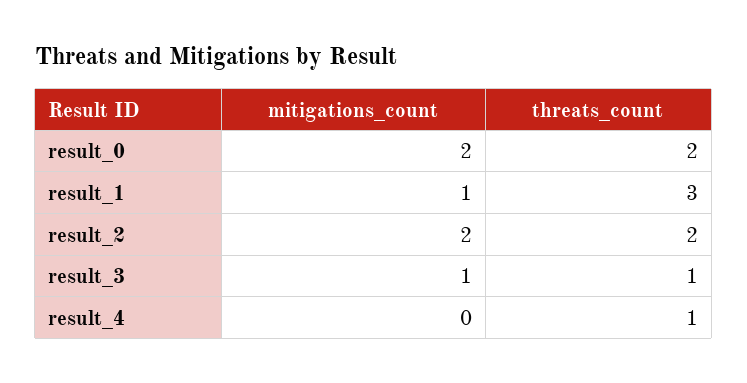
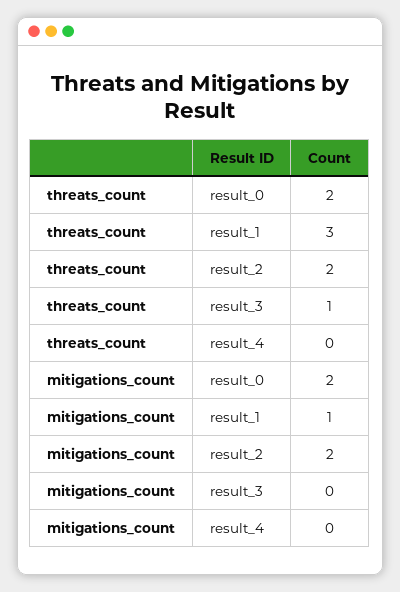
  {
    "mitigations_count": {
      "result_0": 2,
      "result_1": 1,
      "result_2": 2,
-     "result_3": 1,
+     "result_3": 0,
      "result_4": 0
    },
    "threats_count": {
      "result_0": 2,
      "result_1": 3,
      "result_2": 2,
      "result_3": 1,
-     "result_4": 1
+     "result_4": 0
    }
  }

